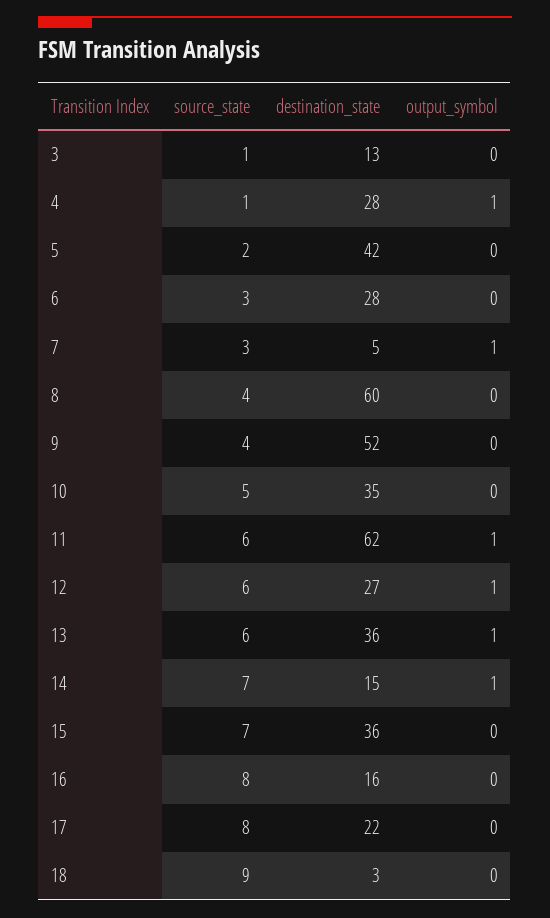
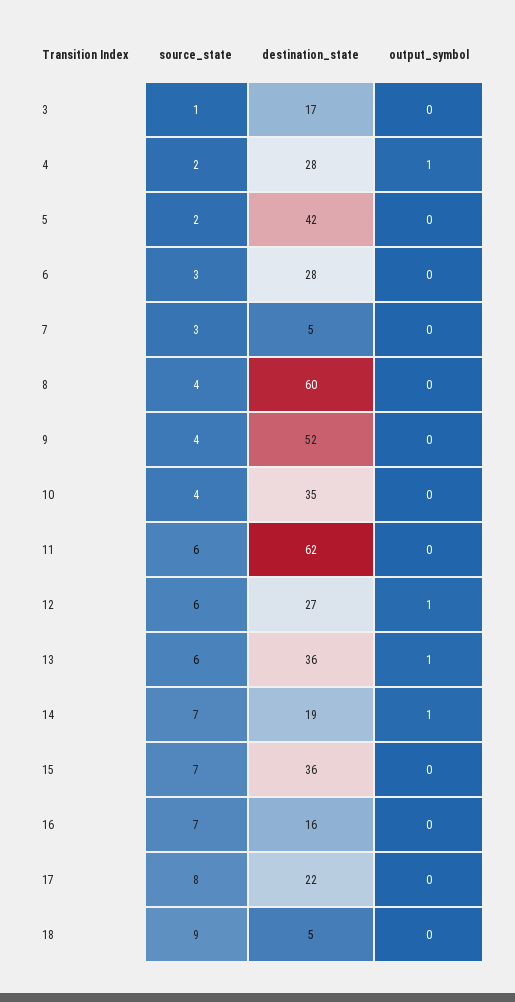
  {
    "source_state": {
      "3": 1,
-     "4": 1,
+     "4": 2,
      "5": 2,
      "6": 3,
      "7": 3,
      "8": 4,
      "9": 4,
-     "10": 5,
+     "10": 4,
      "11": 6,
      "12": 6,
      "13": 6,
      "14": 7,
      "15": 7,
-     "16": 8,
+     "16": 7,
      "17": 8,
      "18": 9
    },
    "destination_state": {
-     "3": 13,
+     "3": 17,
      "4": 28,
      "5": 42,
      "6": 28,
      "7": 5,
      "8": 60,
      "9": 52,
      "10": 35,
      "11": 62,
      "12": 27,
      "13": 36,
-     "14": 15,
+     "14": 19,
      "15": 36,
      "16": 16,
      "17": 22,
-     "18": 3
+     "18": 5
    },
    "output_symbol": {
      "3": 0,
      "4": 1,
      "5": 0,
      "6": 0,
-     "7": 1,
+     "7": 0,
      "8": 0,
      "9": 0,
      "10": 0,
-     "11": 1,
+     "11": 0,
      "12": 1,
      "13": 1,
      "14": 1,
      "15": 0,
      "16": 0,
      "17": 0,
      "18": 0
    }
  }

